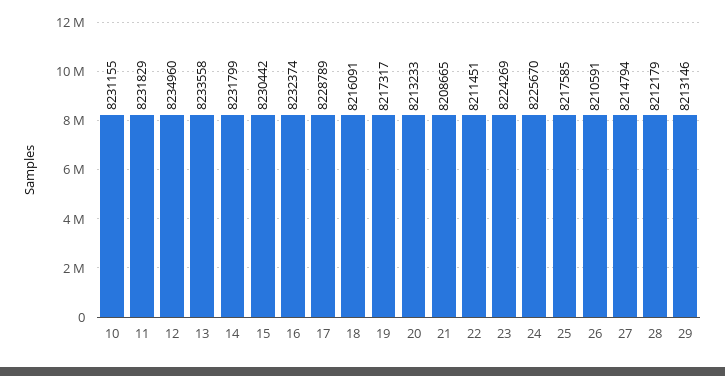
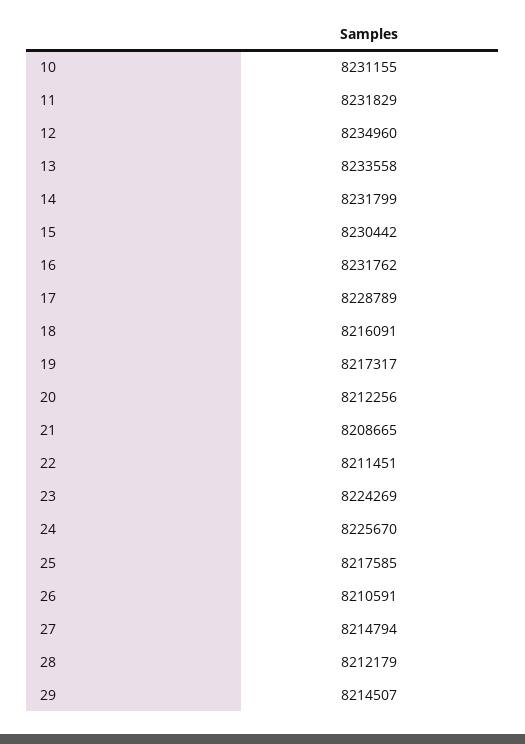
  {
    "10": 8231155,
    "11": 8231829,
    "12": 8234960,
    "13": 8233558,
    "14": 8231799,
    "15": 8230442,
-   "16": 8232374,
+   "16": 8231762,
    "17": 8228789,
    "18": 8216091,
    "19": 8217317,
-   "20": 8213233,
+   "20": 8212256,
    "21": 8208665,
    "22": 8211451,
    "23": 8224269,
    "24": 8225670,
    "25": 8217585,
    "26": 8210591,
    "27": 8214794,
    "28": 8212179,
-   "29": 8213146
+   "29": 8214507
  }

